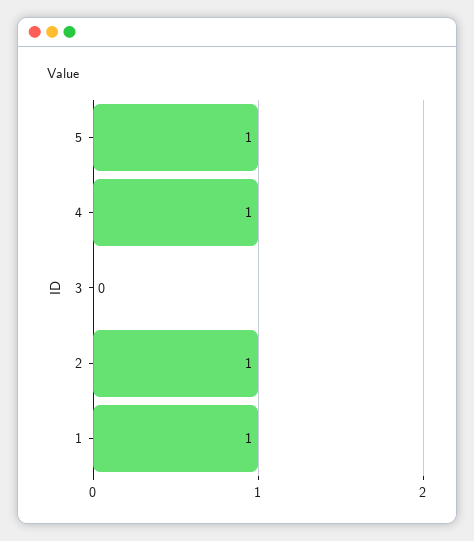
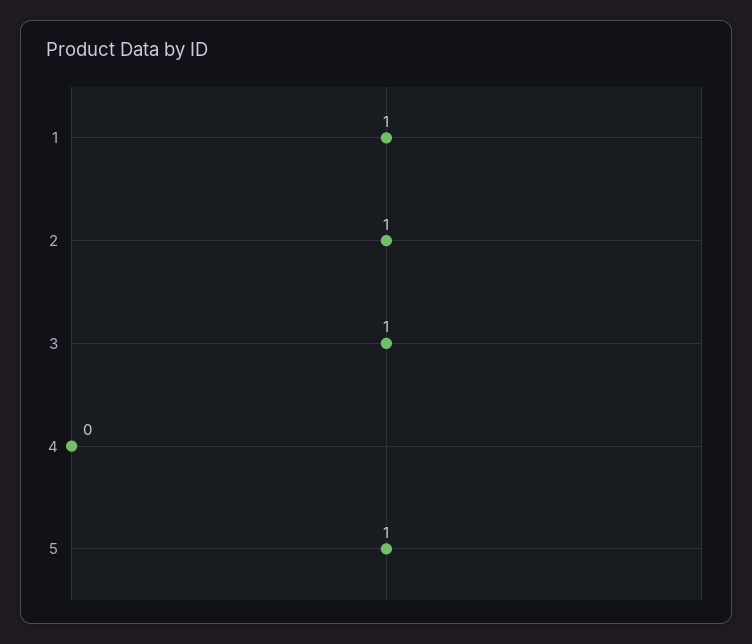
  {
    "5": 1,
-   "4": 1,
+   "4": 0,
-   "3": 0,
+   "3": 1,
    "2": 1,
    "1": 1
  }

